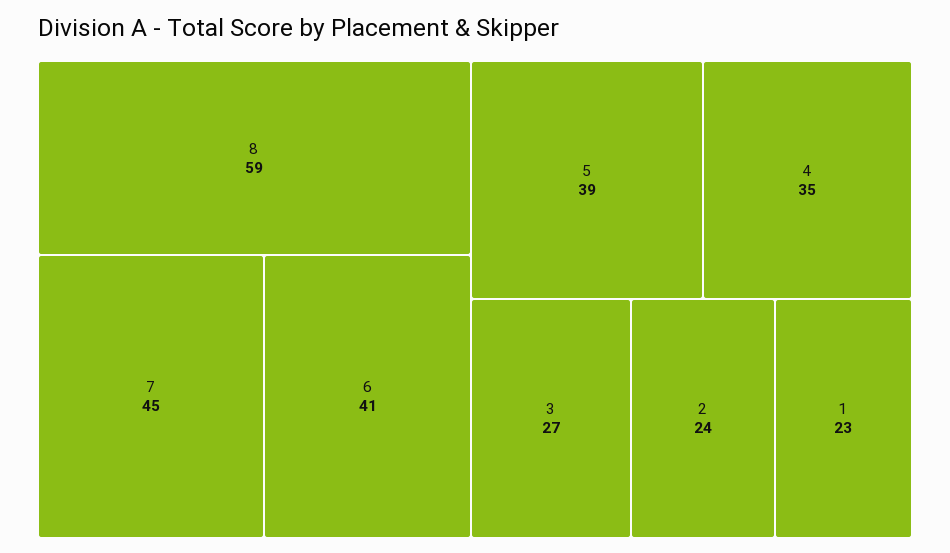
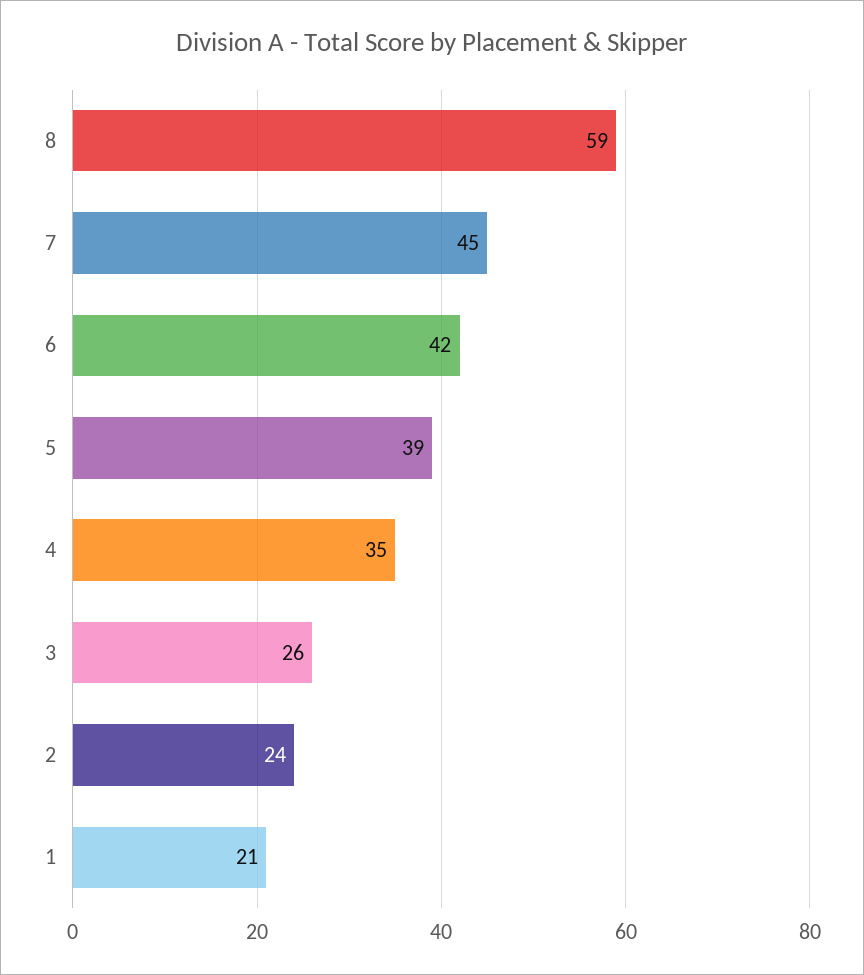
  {
    "8": 59,
    "7": 45,
-   "6": 41,
+   "6": 42,
    "5": 39,
    "4": 35,
-   "3": 27,
+   "3": 26,
    "2": 24,
-   "1": 23
+   "1": 21
  }

